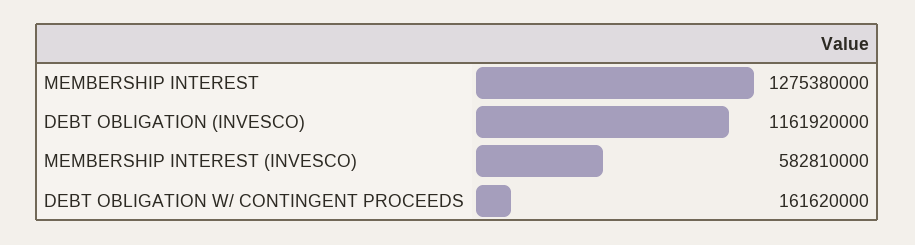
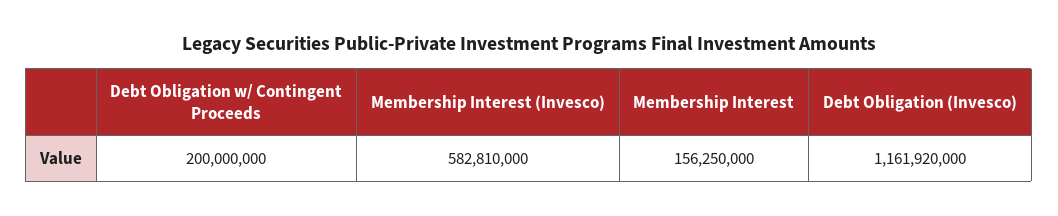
  {
-   "MEMBERSHIP INTEREST": 1275380000,
+   "MEMBERSHIP INTEREST": 156250000,
    "DEBT OBLIGATION (INVESCO)": 1161920000,
    "MEMBERSHIP INTEREST (INVESCO)": 582810000,
-   "DEBT OBLIGATION W/ CONTINGENT PROCEEDS": 161620000
+   "DEBT OBLIGATION W/ CONTINGENT PROCEEDS": 200000000
  }

